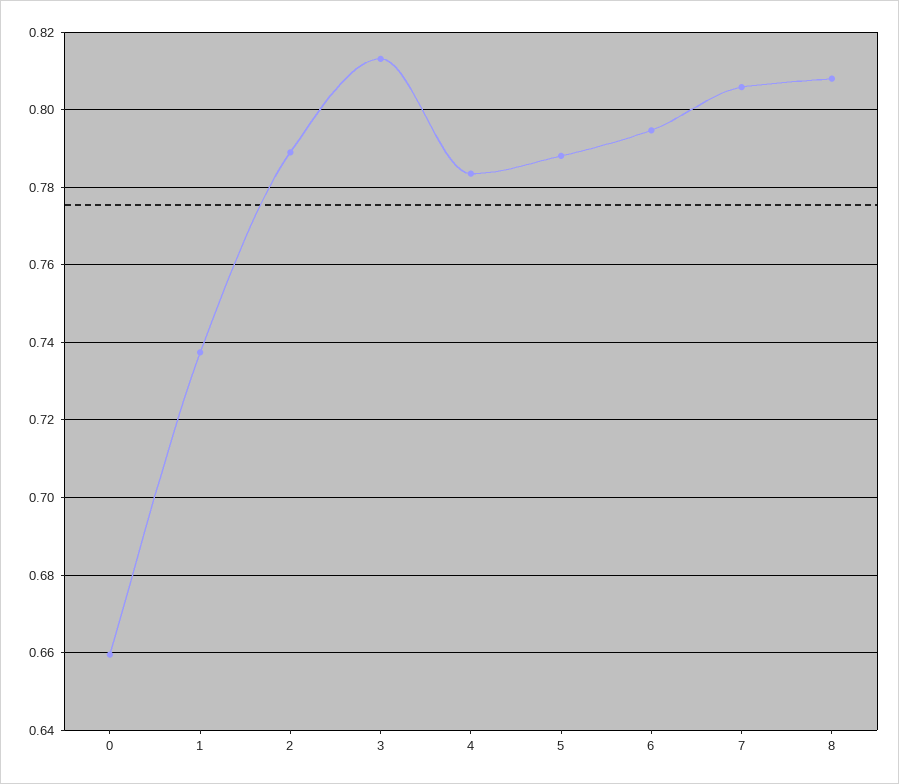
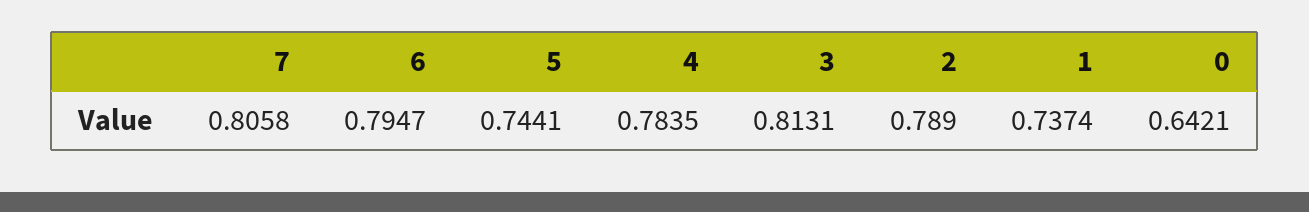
  {
-   "0": 0.66,
+   "0": 0.6421,
    "1": 0.7374,
    "2": 0.789,
    "3": 0.8131,
    "4": 0.7835,
-   "5": 0.788,
+   "5": 0.7441,
    "6": 0.7947,
-   "7": 0.8058,
+   "7": 0.8058
-   "8": 0.808
  }

